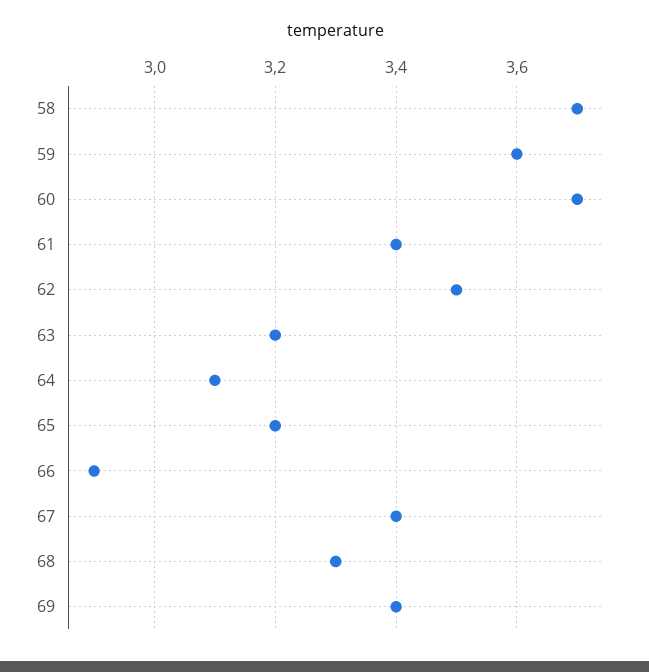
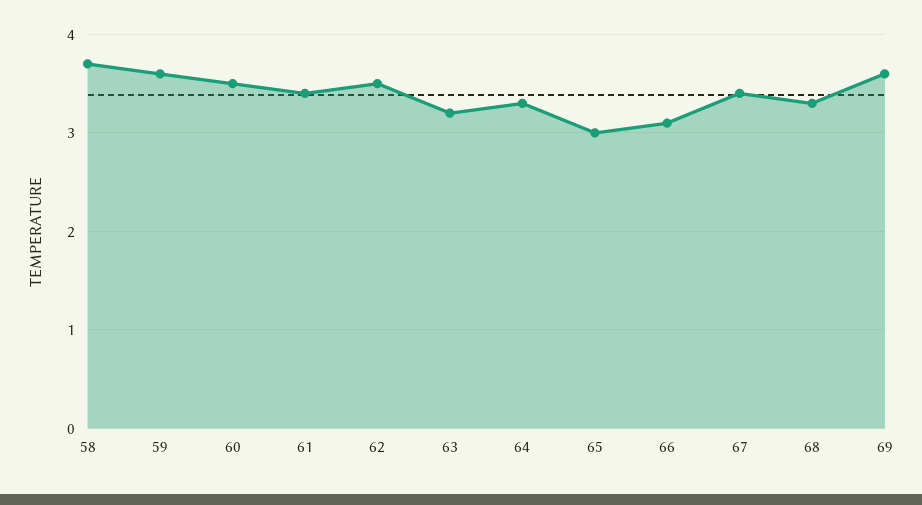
  {
    "58": 3.7,
    "59": 3.6,
-   "60": 3.7,
+   "60": 3.5,
    "61": 3.4,
    "62": 3.5,
    "63": 3.2,
-   "64": 3.1,
+   "64": 3.3,
-   "65": 3.2,
+   "65": 3,
-   "66": 2.9,
+   "66": 3.1,
    "67": 3.4,
    "68": 3.3,
-   "69": 3.4
+   "69": 3.6
  }

